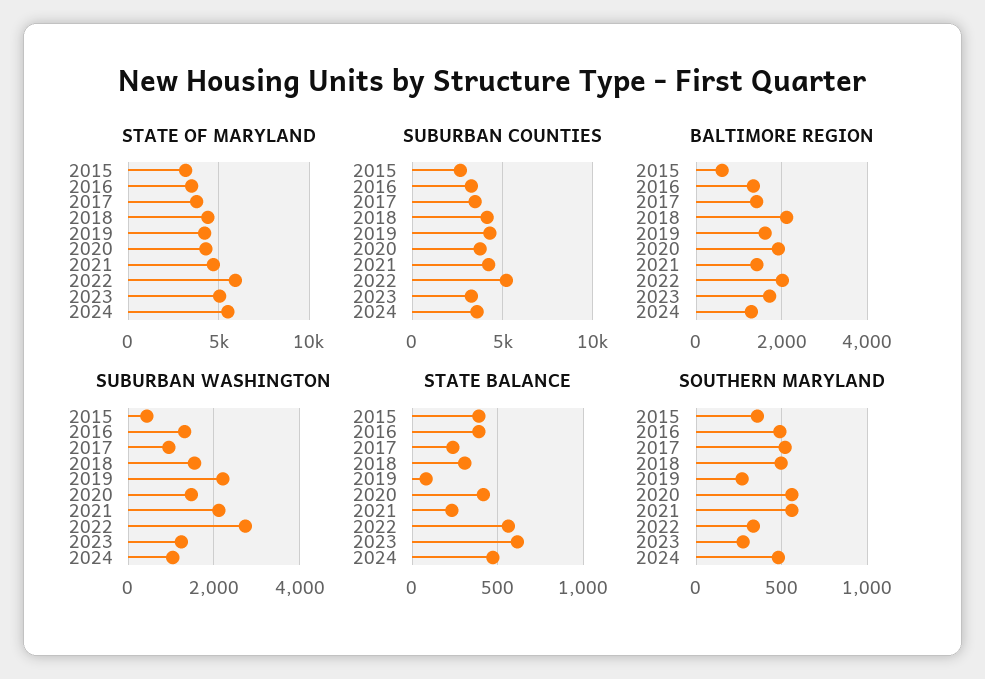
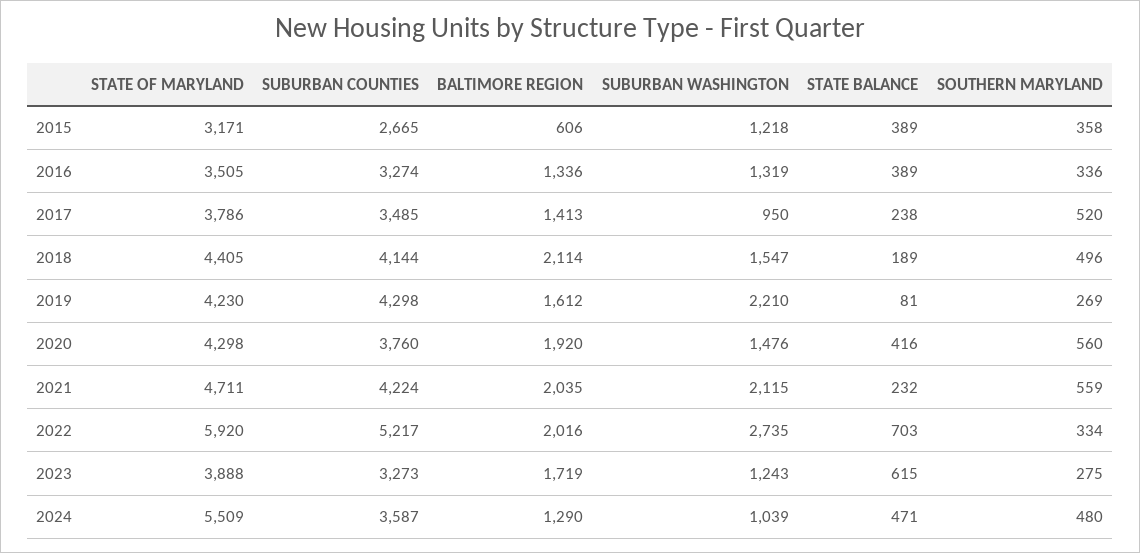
  {
    "STATE OF MARYLAND": {
      "2015": 3171,
      "2016": 3505,
      "2017": 3786,
      "2018": 4405,
      "2019": 4230,
      "2020": 4298,
      "2021": 4711,
      "2022": 5920,
-     "2023": 5000,
+     "2023": 3888,
      "2024": 5509
    },
    "SUBURBAN COUNTIES": {
      "2015": 2665,
      "2016": 3274,
      "2017": 3485,
      "2018": 4144,
      "2019": 4298,
      "2020": 3760,
      "2021": 4224,
      "2022": 5217,
      "2023": 3273,
      "2024": 3587
    },
    "BALTIMORE REGION": {
      "2015": 606,
      "2016": 1336,
      "2017": 1413,
      "2018": 2114,
      "2019": 1612,
      "2020": 1920,
-     "2021": 1400,
+     "2021": 2035,
      "2022": 2016,
      "2023": 1719,
      "2024": 1290
    },
    "SUBURBAN WASHINGTON": {
-     "2015": 400,
+     "2015": 1218,
      "2016": 1319,
      "2017": 950,
      "2018": 1547,
      "2019": 2210,
      "2020": 1476,
      "2021": 2115,
      "2022": 2735,
      "2023": 1243,
      "2024": 1039
    },
    "STATE BALANCE": {
      "2015": 389,
      "2016": 389,
      "2017": 238,
-     "2018": 300,
+     "2018": 189,
      "2019": 81,
      "2020": 416,
      "2021": 232,
-     "2022": 550,
+     "2022": 703,
      "2023": 615,
      "2024": 471
    },
    "SOUTHERN MARYLAND": {
      "2015": 358,
-     "2016": 500,
+     "2016": 336,
      "2017": 520,
      "2018": 496,
      "2019": 269,
      "2020": 560,
      "2021": 559,
      "2022": 334,
      "2023": 275,
      "2024": 480
    }
  }

